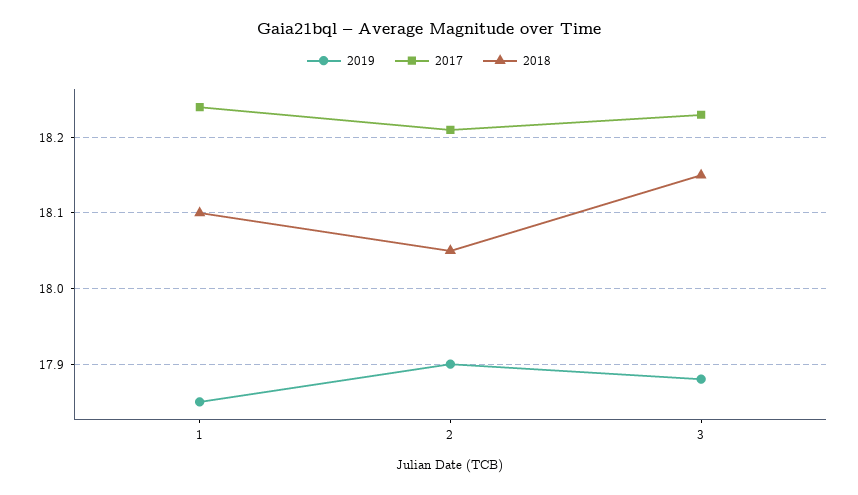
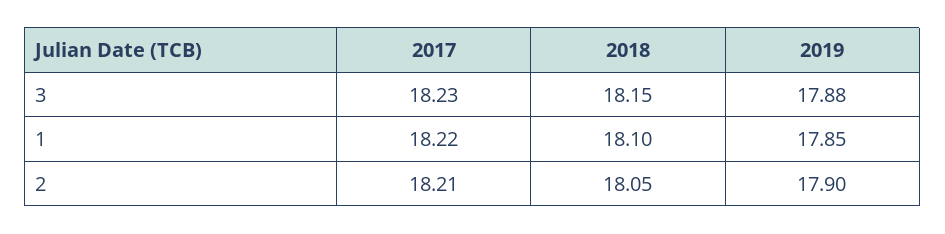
  {
    "2019": {
      "1": 17.85,
      "2": 17.9,
      "3": 17.88
    },
    "2017": {
-     "1": 18.24,
+     "1": 18.22,
      "2": 18.21,
      "3": 18.23
    },
    "2018": {
      "1": 18.1,
      "2": 18.05,
      "3": 18.15
    }
  }

